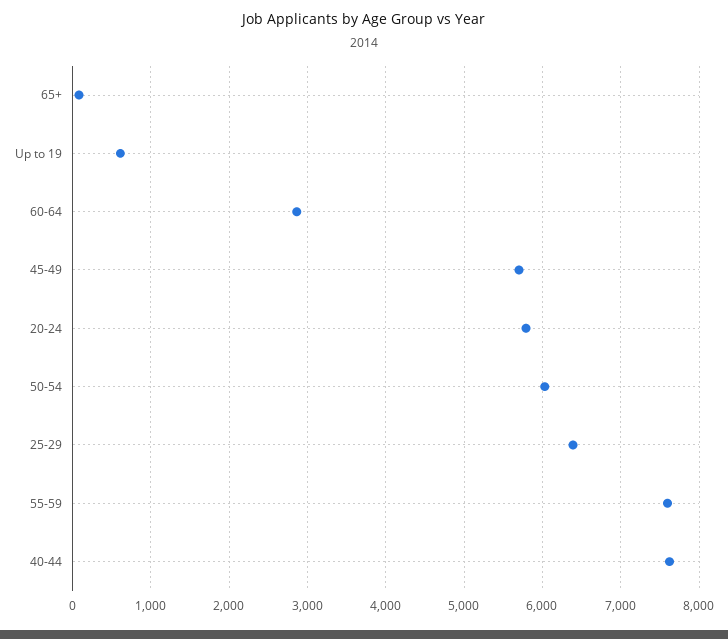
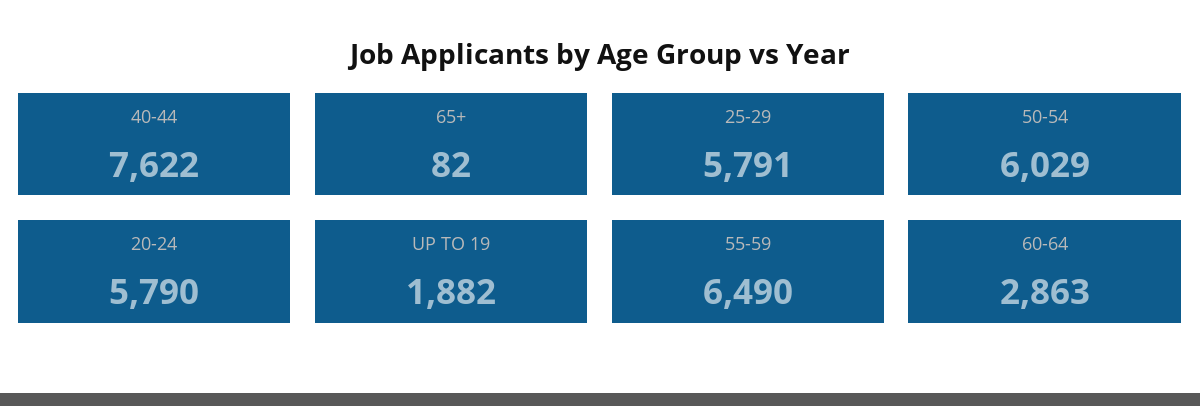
  {
    "65+": 82,
-   "Up to 19": 600,
+   "Up to 19": 1882,
    "60-64": 2863,
-   "45-49": 5700,
    "20-24": 5790,
    "50-54": 6029,
-   "25-29": 6400,
+   "25-29": 5791,
-   "55-59": 7600,
+   "55-59": 6490,
    "40-44": 7622
  }

